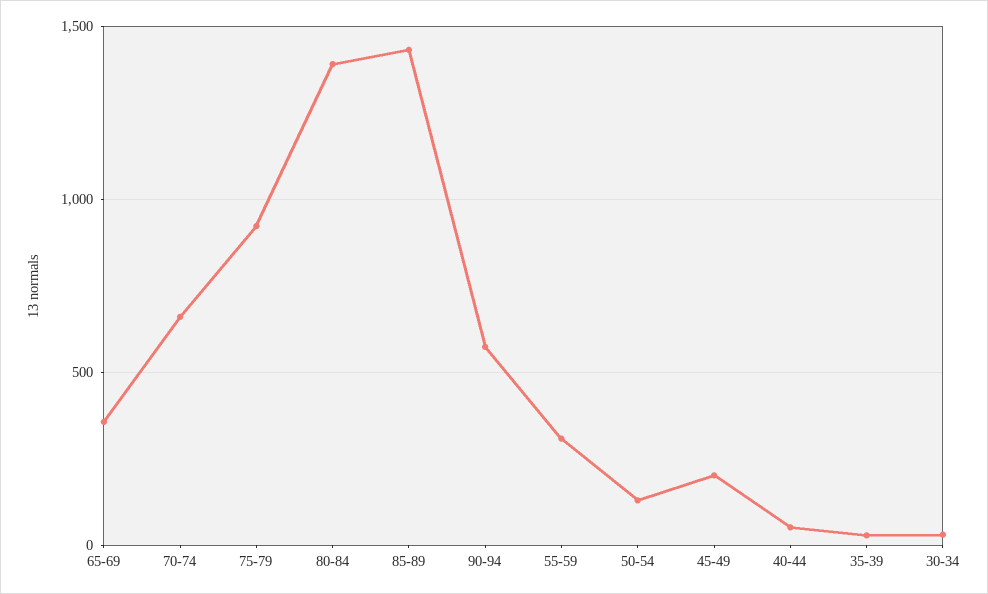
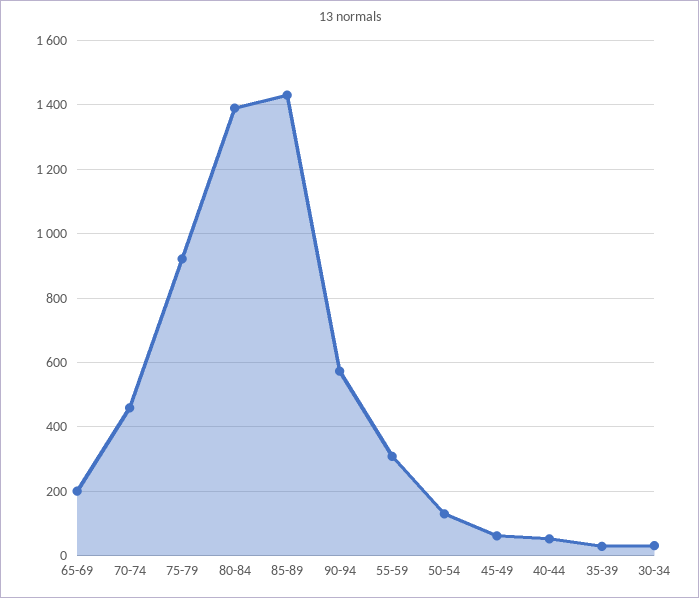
  {
-   "65-69": 350,
+   "65-69": 200,
-   "70-74": 650,
+   "70-74": 460,
    "75-79": 920,
    "80-84": 1400,
    "85-89": 1440,
    "90-94": 580,
    "55-59": 300,
    "50-54": 140,
-   "45-49": 200,
+   "45-49": 60,
    "40-44": 60,
    "35-39": 20,
    "30-34": 40
  }

